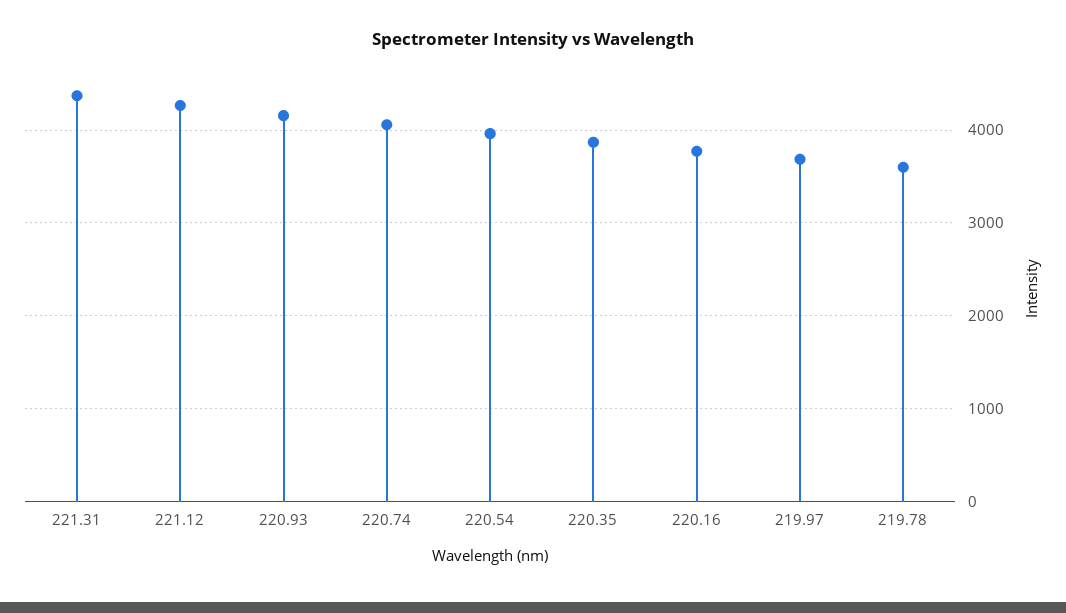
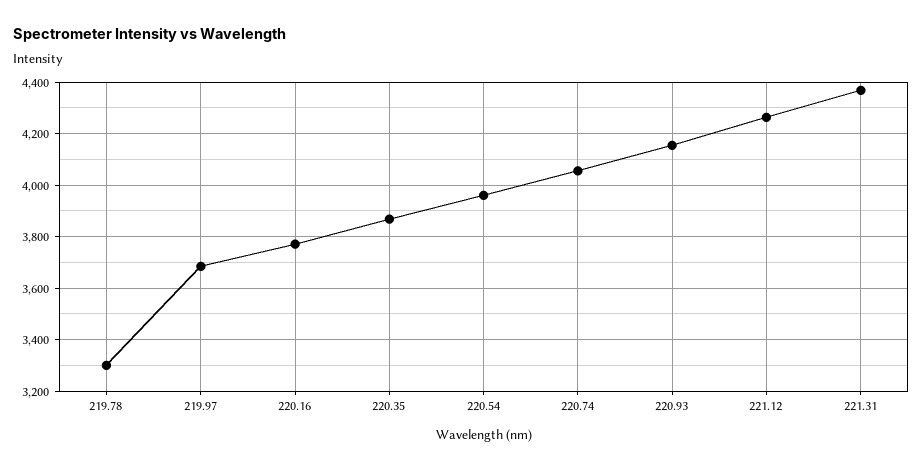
  {
    "221.31": 4375,
    "221.12": 4275,
    "220.93": 4150,
    "220.74": 4050,
    "220.54": 3950,
    "220.35": 3875,
    "220.16": 3775,
    "219.97": 3675,
-   "219.78": 3600
+   "219.78": 3300
  }

